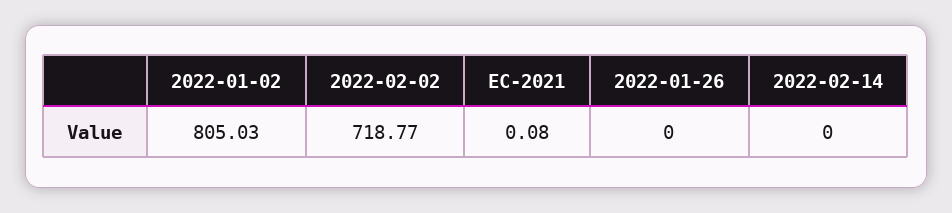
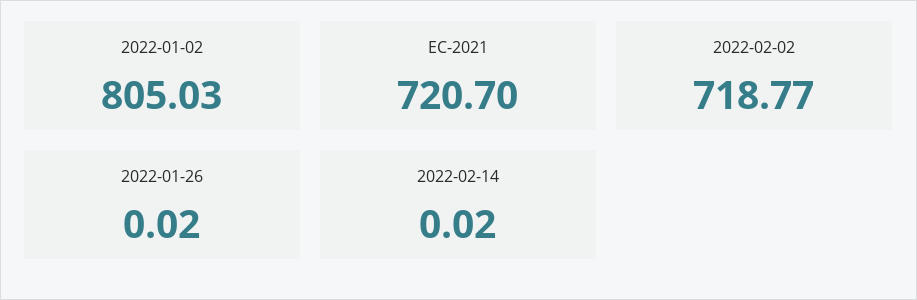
  {
    "2022-01-02": 805.03,
    "2022-02-02": 718.77,
-   "EC-2021": 0.08,
+   "EC-2021": 720.7,
-   "2022-01-26": 0,
+   "2022-01-26": 0.02,
-   "2022-02-14": 0
+   "2022-02-14": 0.02
  }

